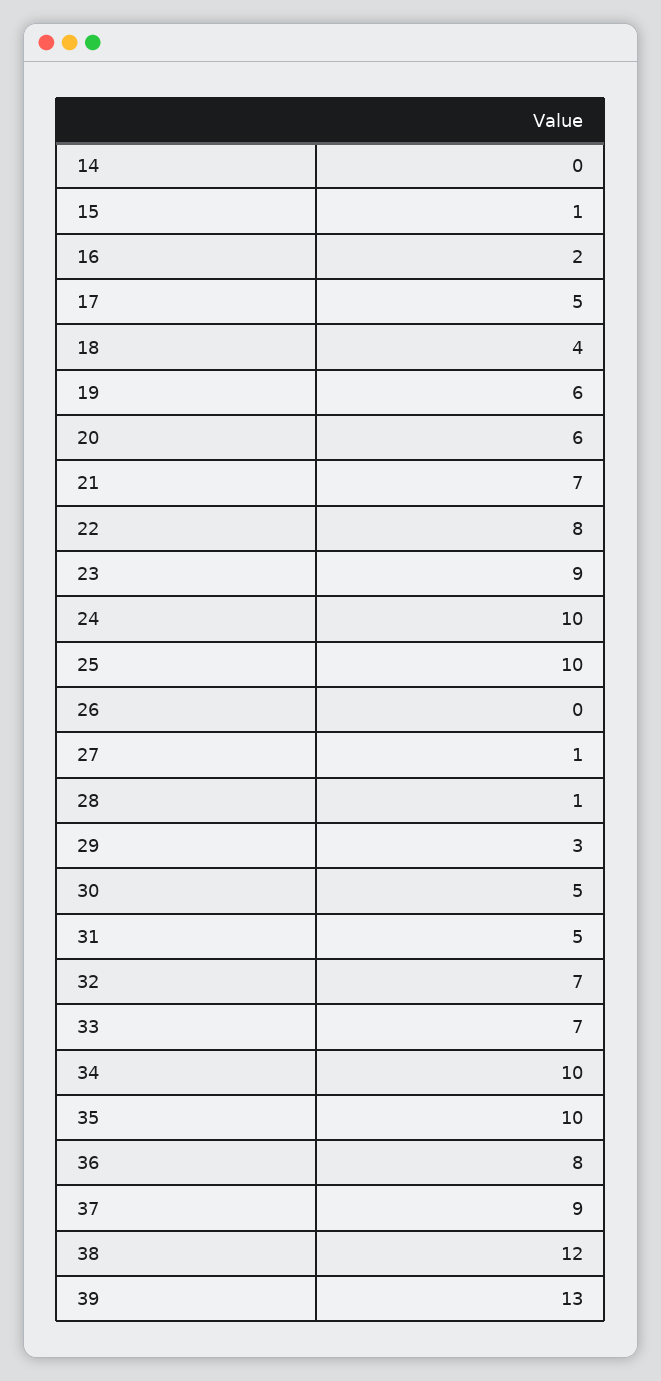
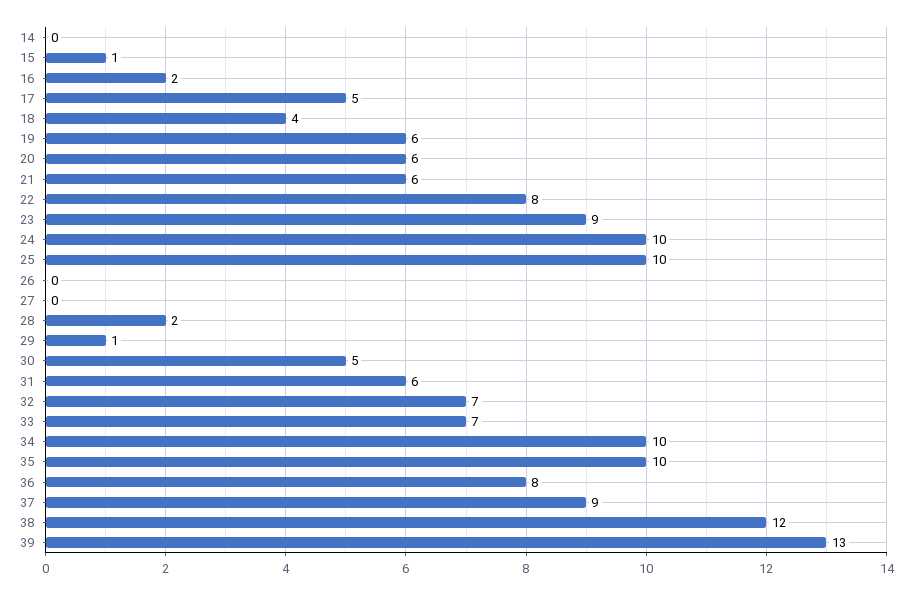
  {
    "14": 0,
    "15": 1,
    "16": 2,
    "17": 5,
    "18": 4,
    "19": 6,
    "20": 6,
-   "21": 7,
+   "21": 6,
    "22": 8,
    "23": 9,
    "24": 10,
    "25": 10,
    "26": 0,
-   "27": 1,
+   "27": 0,
-   "28": 1,
+   "28": 2,
-   "29": 3,
+   "29": 1,
    "30": 5,
-   "31": 5,
+   "31": 6,
    "32": 7,
    "33": 7,
    "34": 10,
    "35": 10,
    "36": 8,
    "37": 9,
    "38": 12,
    "39": 13
  }

